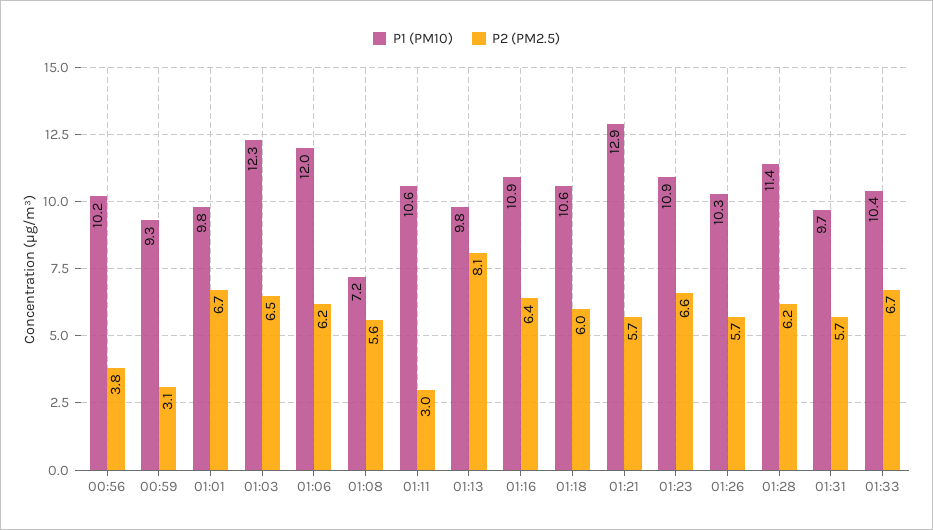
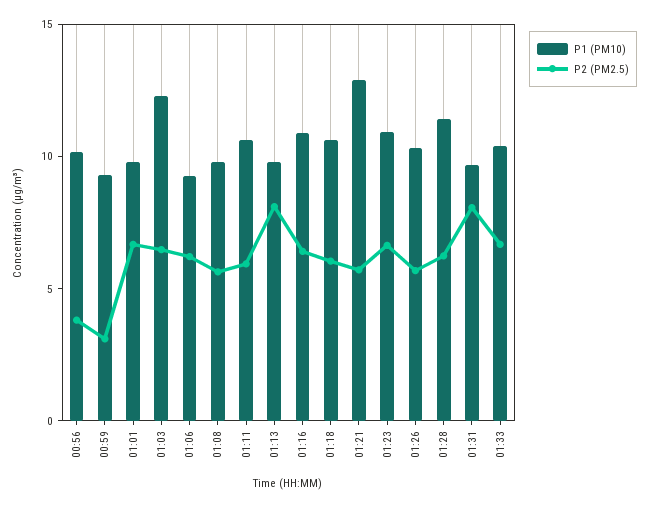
  {
    "P1 (PM10)": {
      "00:56": 10.2,
      "00:59": 9.3,
      "01:01": 9.8,
      "01:03": 12.3,
-     "01:06": 12,
+     "01:06": 9,
-     "01:08": 7.2,
+     "01:08": 10,
      "01:11": 10.6,
      "01:13": 9.8,
      "01:16": 10.9,
      "01:18": 10.6,
      "01:21": 12.9,
      "01:23": 10.9,
      "01:26": 10.3,
      "01:28": 11.4,
      "01:31": 9.7,
      "01:33": 10.4
    },
    "P2 (PM2.5)": {
      "00:56": 3.8,
      "00:59": 3.1,
      "01:01": 6.7,
      "01:03": 6.5,
      "01:06": 6.2,
      "01:08": 5.6,
-     "01:11": 3,
+     "01:11": 6,
      "01:13": 8.1,
      "01:16": 6.4,
      "01:18": 6,
      "01:21": 5.7,
      "01:23": 6.6,
      "01:26": 5.7,
      "01:28": 6.2,
-     "01:31": 5.7,
+     "01:31": 8,
      "01:33": 6.7
    }
  }

